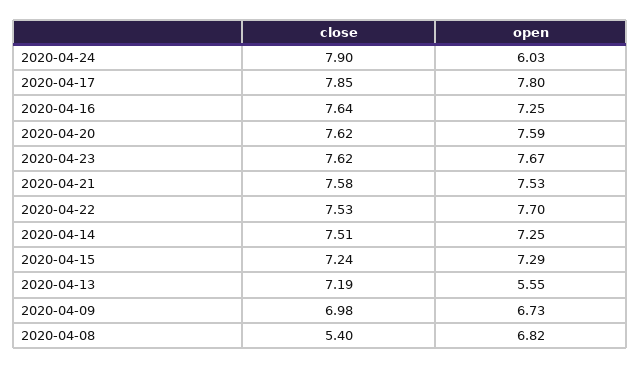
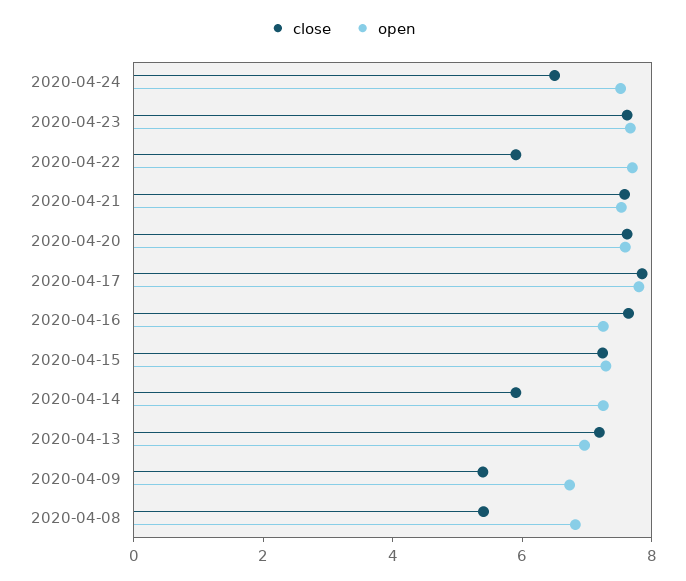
  {
    "close": {
-     "2020-04-24": 7.9,
+     "2020-04-24": 6.5,
      "2020-04-17": 7.85,
      "2020-04-16": 7.64,
      "2020-04-20": 7.62,
      "2020-04-23": 7.62,
      "2020-04-21": 7.58,
-     "2020-04-22": 7.53,
+     "2020-04-22": 6,
-     "2020-04-14": 7.51,
+     "2020-04-14": 6,
      "2020-04-15": 7.24,
      "2020-04-13": 7.19,
-     "2020-04-09": 6.98,
+     "2020-04-09": 5.5,
      "2020-04-08": 5.4
    },
    "open": {
-     "2020-04-24": 6.03,
+     "2020-04-24": 7.5,
      "2020-04-17": 7.8,
      "2020-04-16": 7.25,
      "2020-04-20": 7.59,
      "2020-04-23": 7.67,
      "2020-04-21": 7.53,
      "2020-04-22": 7.7,
      "2020-04-14": 7.25,
      "2020-04-15": 7.29,
-     "2020-04-13": 5.55,
+     "2020-04-13": 7,
      "2020-04-09": 6.73,
      "2020-04-08": 6.82
    }
  }

